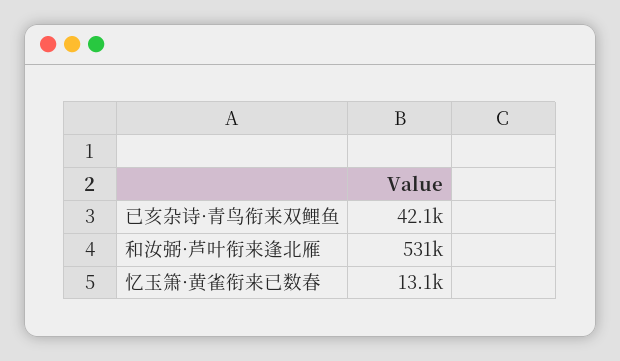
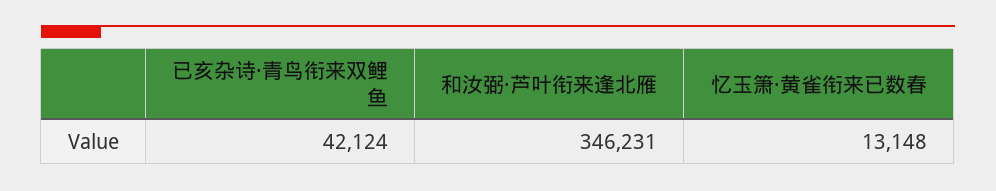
  {
    "已亥杂诗·青鸟衔来双鲤鱼": 42124,
-   "和汝弼·芦叶衔来逢北雁": 531000,
+   "和汝弼·芦叶衔来逢北雁": 346231,
    "忆玉箫·黄雀衔来已数春": 13148
  }

